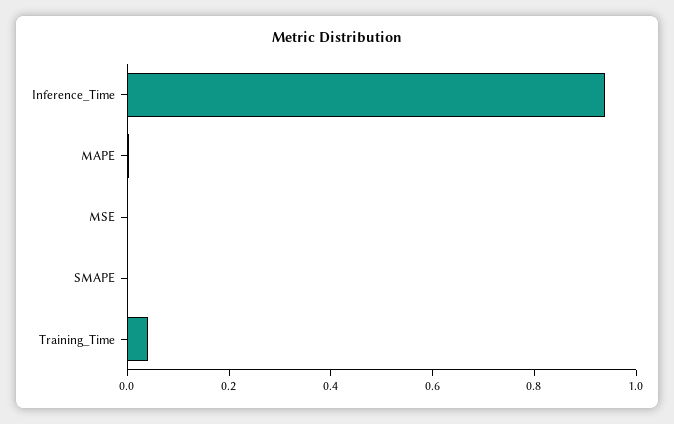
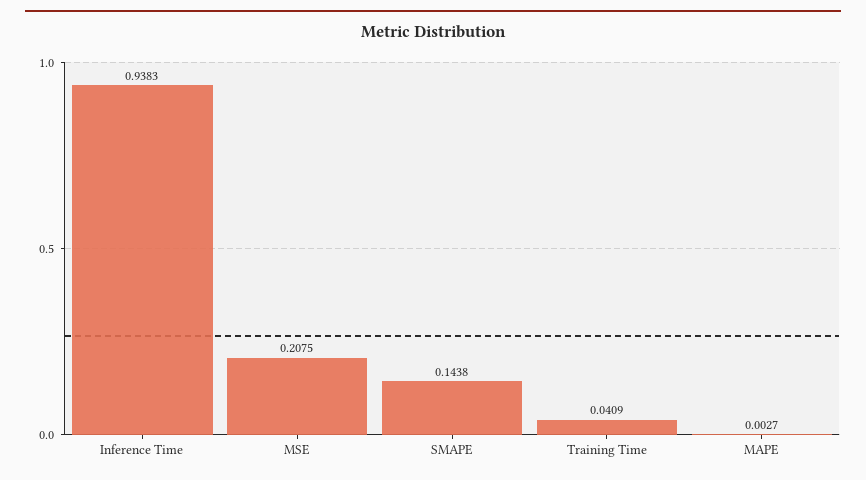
  {
    "Inference_Time": 0.9383,
    "MAPE": 0.0027,
-   "MSE": 0,
+   "MSE": 0.2075,
-   "SMAPE": 0,
+   "SMAPE": 0.1438,
    "Training_Time": 0.0409
  }

